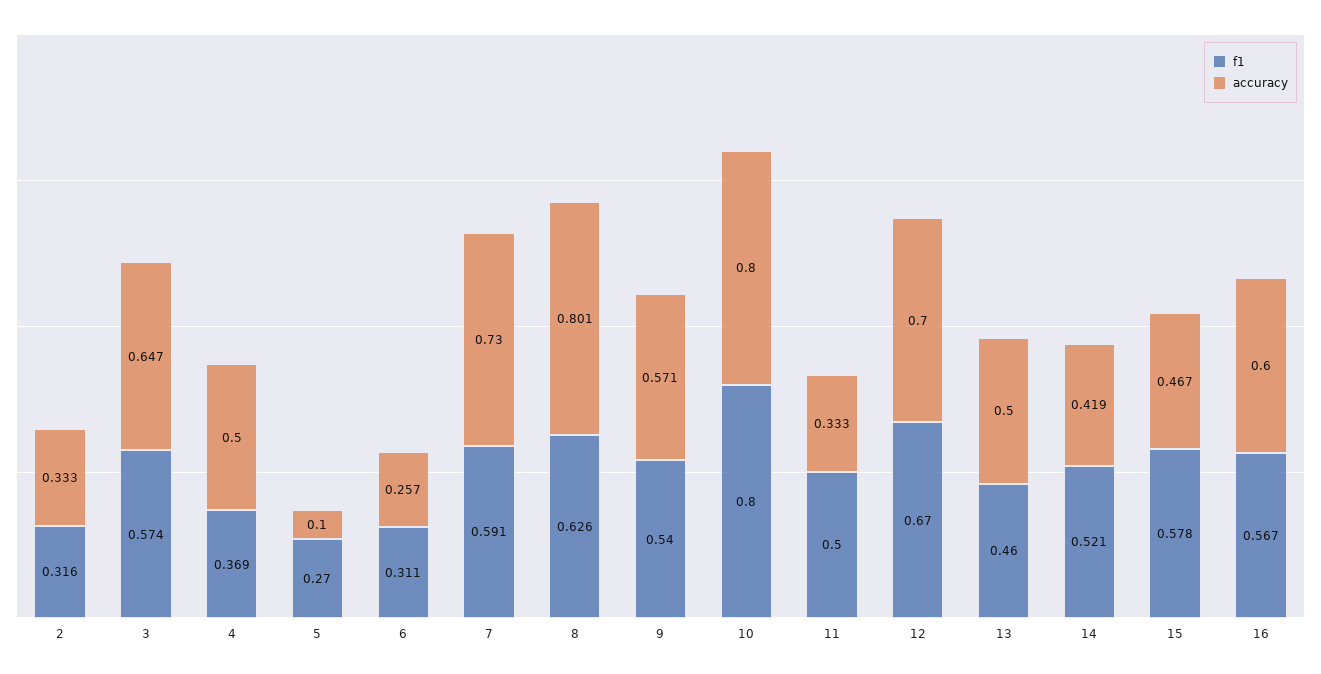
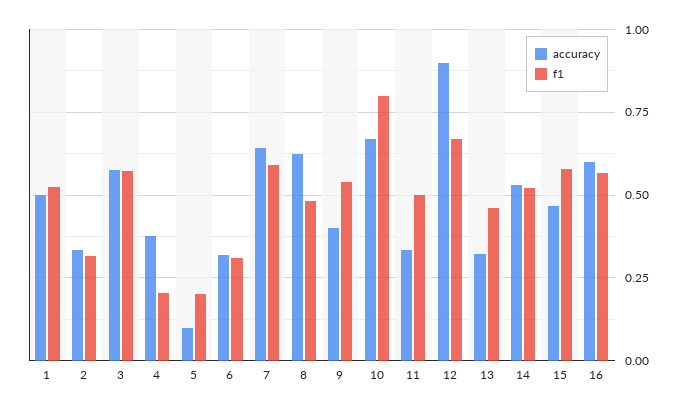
  {
    "f1": {
      "2": 0.316,
      "3": 0.574,
-     "4": 0.369,
+     "4": 0.2,
-     "5": 0.27,
+     "5": 0.2,
      "6": 0.311,
      "7": 0.591,
-     "8": 0.626,
+     "8": 0.475,
      "9": 0.54,
      "10": 0.8,
      "11": 0.5,
      "12": 0.67,
      "13": 0.46,
      "14": 0.521,
      "15": 0.578,
-     "16": 0.567
+     "16": 0.567,
+     "1": 0.525
    },
    "accuracy": {
      "2": 0.333,
-     "3": 0.647,
+     "3": 0.575,
-     "4": 0.5,
+     "4": 0.375,
      "5": 0.1,
-     "6": 0.257,
+     "6": 0.325,
-     "7": 0.73,
+     "7": 0.65,
-     "8": 0.801,
+     "8": 0.625,
-     "9": 0.571,
+     "9": 0.4,
-     "10": 0.8,
+     "10": 0.675,
      "11": 0.333,
-     "12": 0.7,
+     "12": 0.9,
-     "13": 0.5,
+     "13": 0.325,
-     "14": 0.419,
+     "14": 0.525,
      "15": 0.467,
-     "16": 0.6
+     "16": 0.6,
+     "1": 0.5
    }
  }

